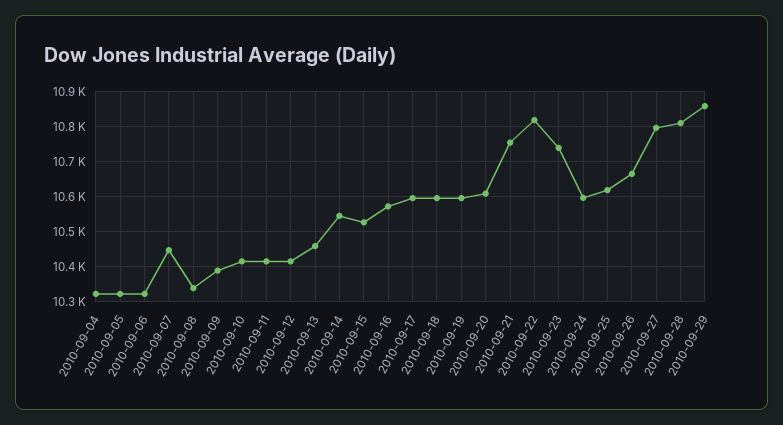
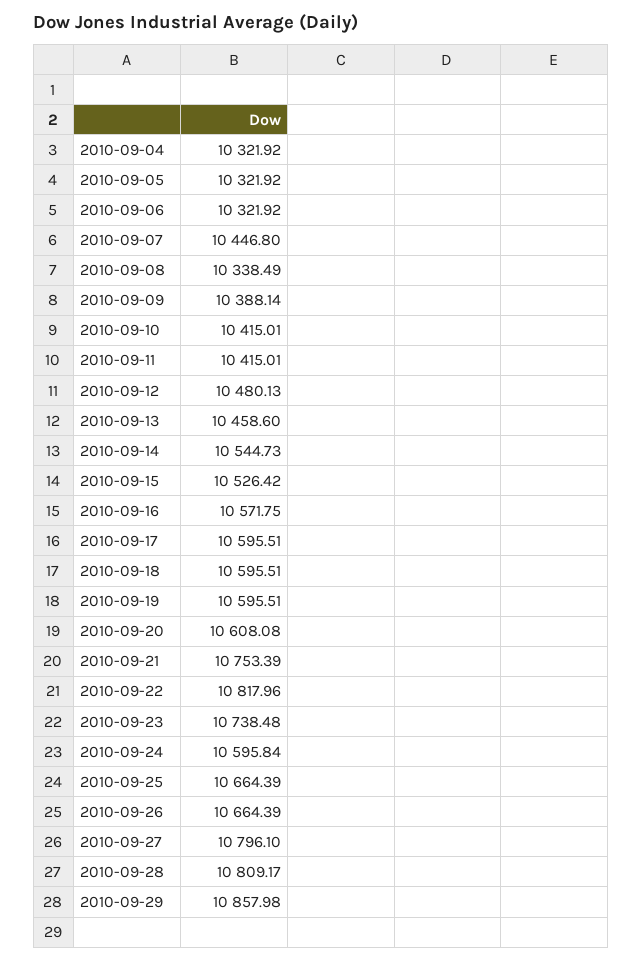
  {
    "2010-09-04": 10321.92,
    "2010-09-05": 10321.92,
    "2010-09-06": 10321.92,
    "2010-09-07": 10446.8,
    "2010-09-08": 10338.49,
    "2010-09-09": 10388.14,
    "2010-09-10": 10415.01,
    "2010-09-11": 10415.01,
-   "2010-09-12": 10420,
+   "2010-09-12": 10480.13,
    "2010-09-13": 10458.6,
    "2010-09-14": 10544.73,
    "2010-09-15": 10526.42,
    "2010-09-16": 10571.75,
    "2010-09-17": 10595.51,
    "2010-09-18": 10595.51,
    "2010-09-19": 10595.51,
    "2010-09-20": 10608.08,
    "2010-09-21": 10753.39,
    "2010-09-22": 10817.96,
    "2010-09-23": 10738.48,
    "2010-09-24": 10595.84,
-   "2010-09-25": 10620,
+   "2010-09-25": 10664.39,
    "2010-09-26": 10664.39,
    "2010-09-27": 10796.1,
    "2010-09-28": 10809.17,
    "2010-09-29": 10857.98
  }

